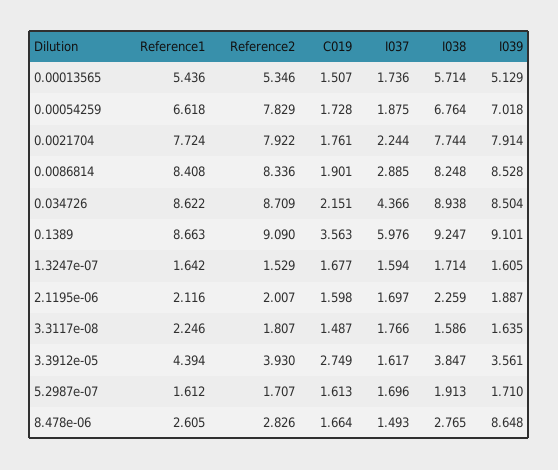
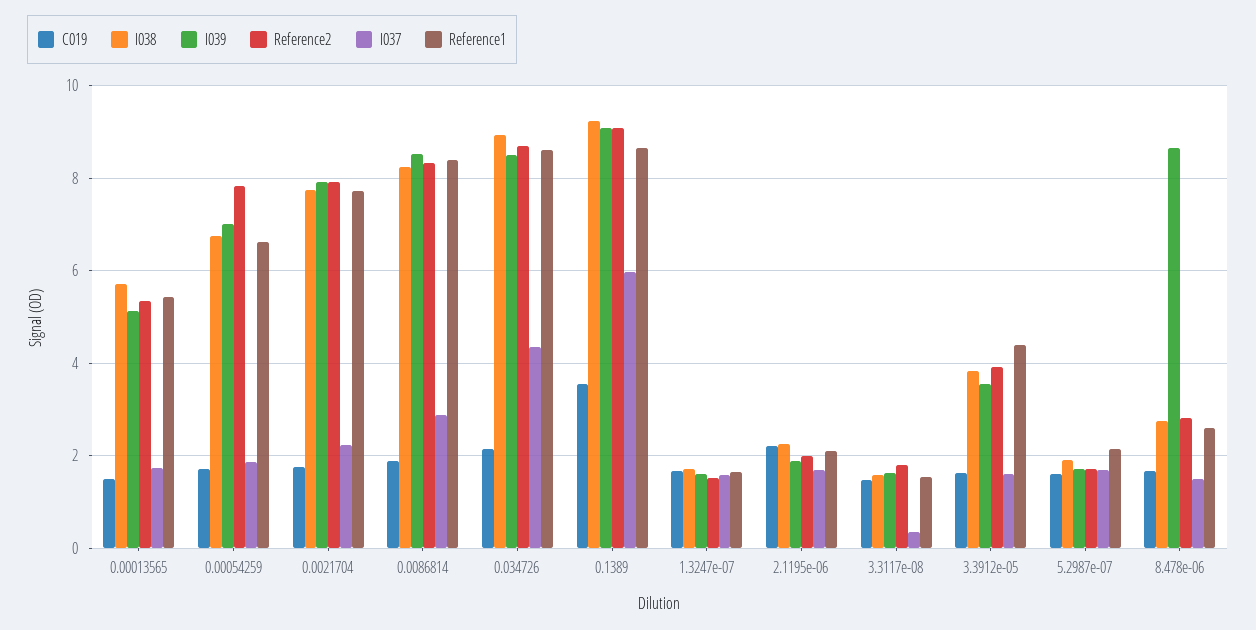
  {
    "Reference1": {
      "0.00013565": 5.436,
      "0.00054259": 6.618,
      "0.0021704": 7.724,
      "0.0086814": 8.408,
      "0.034726": 8.622,
      "0.1389": 8.663,
      "1.3247e-07": 1.642,
      "2.1195e-06": 2.116,
-     "3.3117e-08": 2.246,
+     "3.3117e-08": 1.6,
      "3.3912e-05": 4.394,
-     "5.2987e-07": 1.612,
+     "5.2987e-07": 2.2,
      "8.478e-06": 2.605
    },
    "Reference2": {
      "0.00013565": 5.346,
      "0.00054259": 7.829,
      "0.0021704": 7.922,
      "0.0086814": 8.336,
      "0.034726": 8.709,
      "0.1389": 9.09,
      "1.3247e-07": 1.529,
      "2.1195e-06": 2.007,
      "3.3117e-08": 1.807,
      "3.3912e-05": 3.93,
      "5.2987e-07": 1.707,
      "8.478e-06": 2.826
    },
    "C019": {
      "0.00013565": 1.507,
      "0.00054259": 1.728,
      "0.0021704": 1.761,
      "0.0086814": 1.901,
      "0.034726": 2.151,
      "0.1389": 3.563,
      "1.3247e-07": 1.677,
-     "2.1195e-06": 1.598,
+     "2.1195e-06": 2.2,
      "3.3117e-08": 1.487,
-     "3.3912e-05": 2.749,
+     "3.3912e-05": 1.6,
      "5.2987e-07": 1.613,
      "8.478e-06": 1.664
    },
    "I037": {
      "0.00013565": 1.736,
      "0.00054259": 1.875,
      "0.0021704": 2.244,
      "0.0086814": 2.885,
      "0.034726": 4.366,
      "0.1389": 5.976,
      "1.3247e-07": 1.594,
      "2.1195e-06": 1.697,
-     "3.3117e-08": 1.766,
+     "3.3117e-08": 0.4,
      "3.3912e-05": 1.617,
      "5.2987e-07": 1.696,
      "8.478e-06": 1.493
    },
    "I038": {
      "0.00013565": 5.714,
      "0.00054259": 6.764,
      "0.0021704": 7.744,
      "0.0086814": 8.248,
      "0.034726": 8.938,
      "0.1389": 9.247,
      "1.3247e-07": 1.714,
      "2.1195e-06": 2.259,
      "3.3117e-08": 1.586,
      "3.3912e-05": 3.847,
      "5.2987e-07": 1.913,
      "8.478e-06": 2.765
    },
    "I039": {
      "0.00013565": 5.129,
      "0.00054259": 7.018,
      "0.0021704": 7.914,
      "0.0086814": 8.528,
      "0.034726": 8.504,
      "0.1389": 9.101,
      "1.3247e-07": 1.605,
      "2.1195e-06": 1.887,
      "3.3117e-08": 1.635,
      "3.3912e-05": 3.561,
      "5.2987e-07": 1.71,
      "8.478e-06": 8.648
    }
  }

